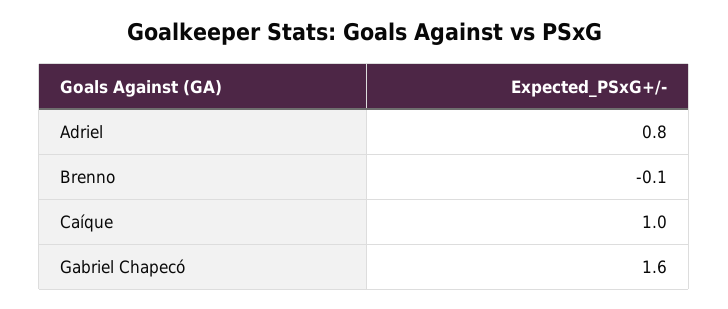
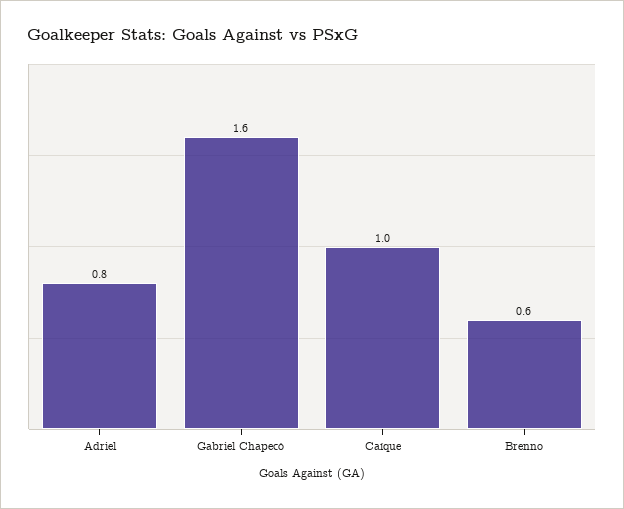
  {
    "Adriel": 0.8,
-   "Brenno": -0.1,
+   "Brenno": 0.6,
    "Caíque": 1,
    "Gabriel Chapecó": 1.6
  }

